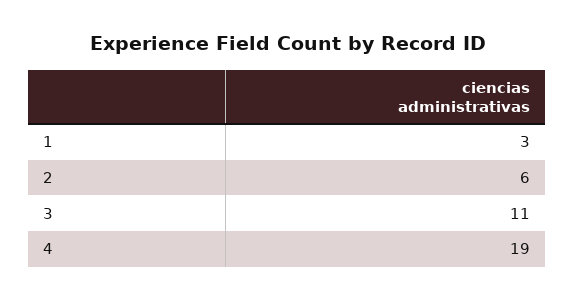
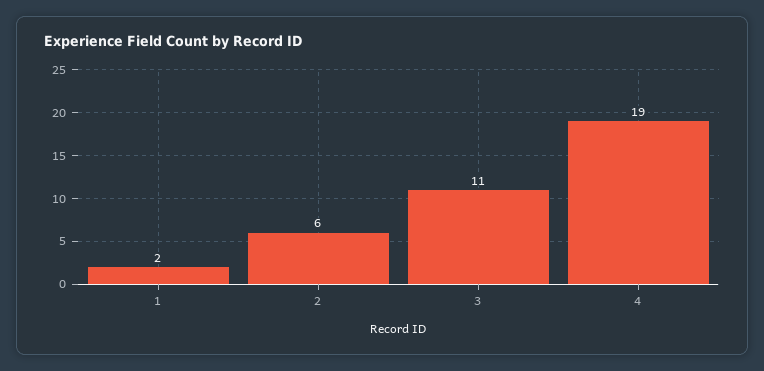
  {
-   "1": 3,
+   "1": 2,
    "2": 6,
    "3": 11,
    "4": 19
  }

